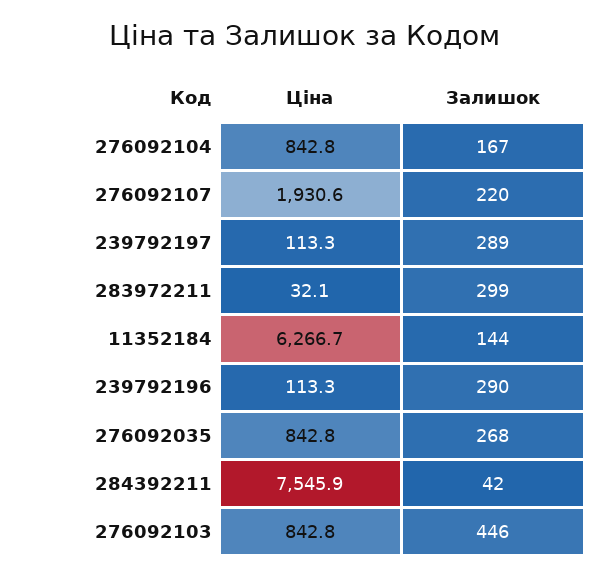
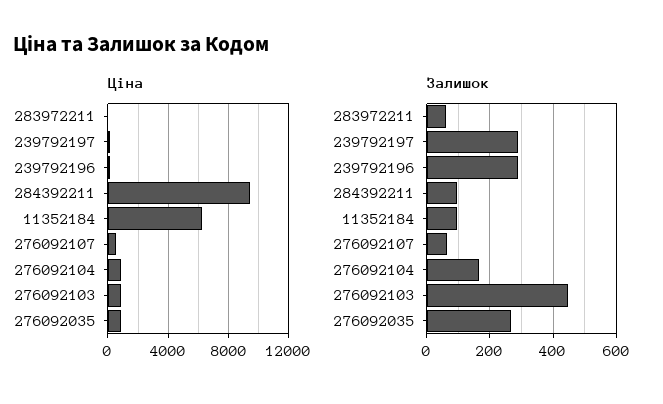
  {
    "Ціна": {
      "276092104": 842.8,
-     "276092107": 1930.6,
+     "276092107": 500,
      "239792197": 113.3,
      "283972211": 32.1,
      "11352184": 6266.7,
      "239792196": 113.3,
      "276092035": 842.8,
-     "284392211": 7545.9,
+     "284392211": 9500,
      "276092103": 842.8
    },
    "Залишок": {
      "276092104": 167,
-     "276092107": 220,
+     "276092107": 60,
      "239792197": 289,
-     "283972211": 299,
+     "283972211": 60,
-     "11352184": 144,
+     "11352184": 100,
      "239792196": 290,
      "276092035": 268,
-     "284392211": 42,
+     "284392211": 100,
      "276092103": 446
    }
  }

